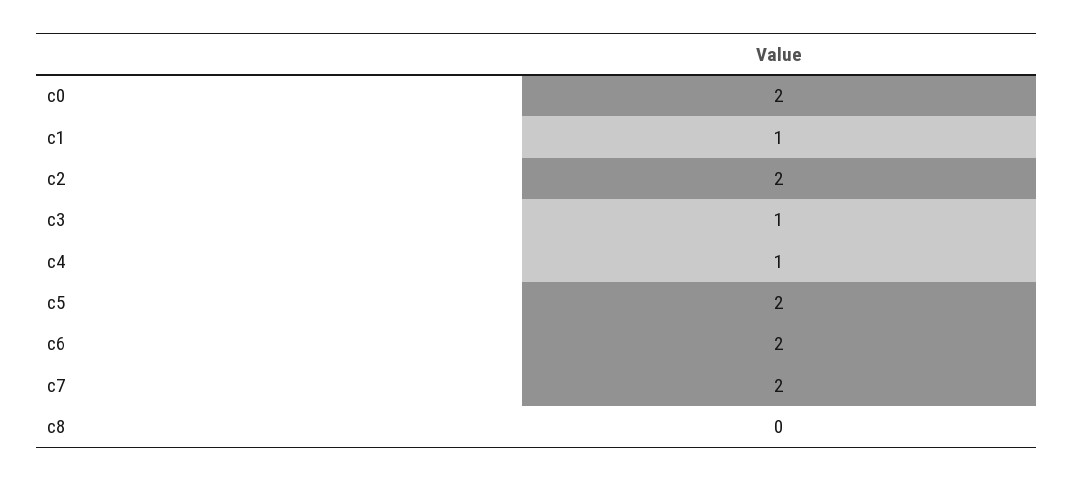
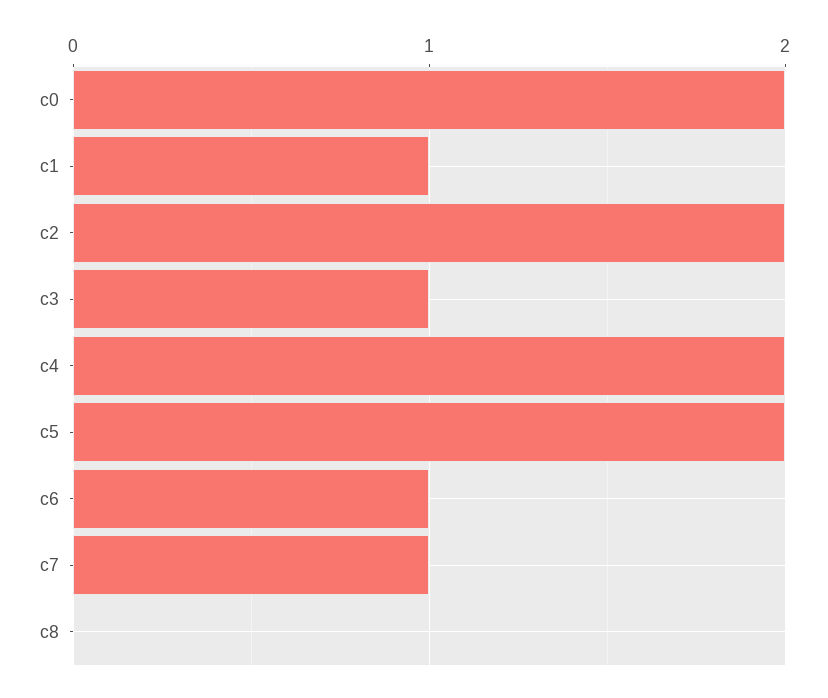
  {
    "c0": 2,
    "c1": 1,
    "c2": 2,
    "c3": 1,
-   "c4": 1,
+   "c4": 2,
    "c5": 2,
-   "c6": 2,
+   "c6": 1,
-   "c7": 2,
+   "c7": 1,
    "c8": 0
  }

